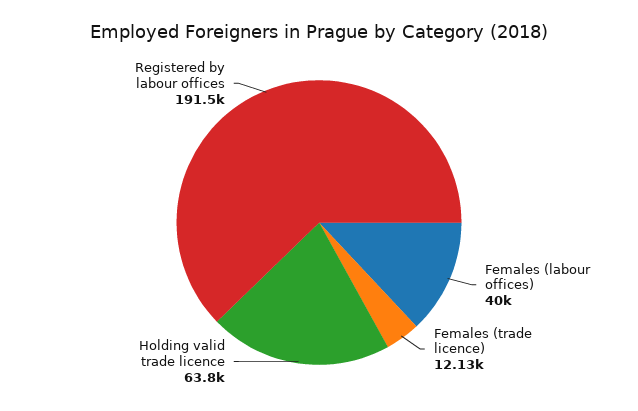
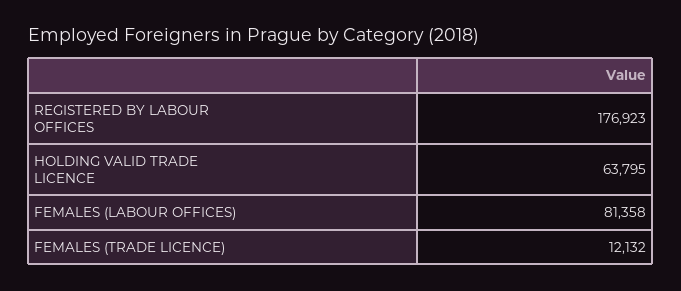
  {
-   "Females (labour offices)": 40000,
+   "Females (labour offices)": 81358,
    "Females (trade licence)": 12132,
    "Holding valid trade licence": 63795,
-   "Registered by labour offices": 191500
+   "Registered by labour offices": 176923
  }

